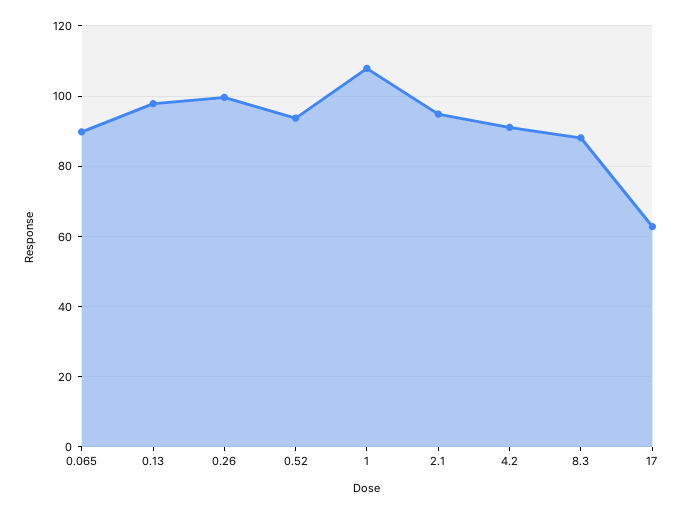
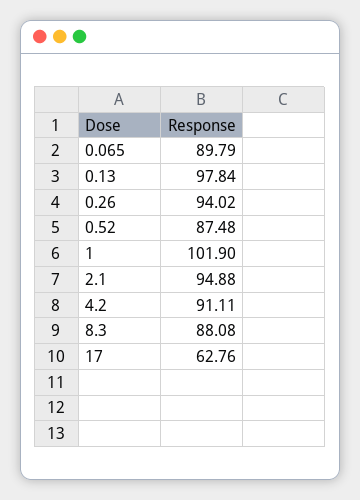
  {
    "0.065": 89.79,
    "0.13": 97.84,
-   "0.26": 100,
+   "0.26": 94.02,
-   "0.52": 94,
+   "0.52": 87.48,
-   "1": 108,
+   "1": 101.9,
    "2.1": 94.88,
    "4.2": 91.11,
    "8.3": 88.08,
    "17": 62.76
  }

